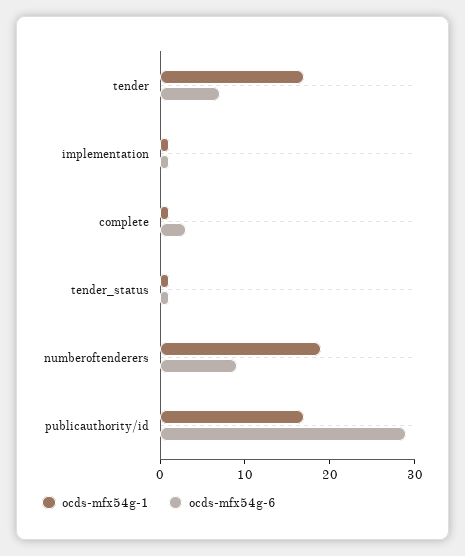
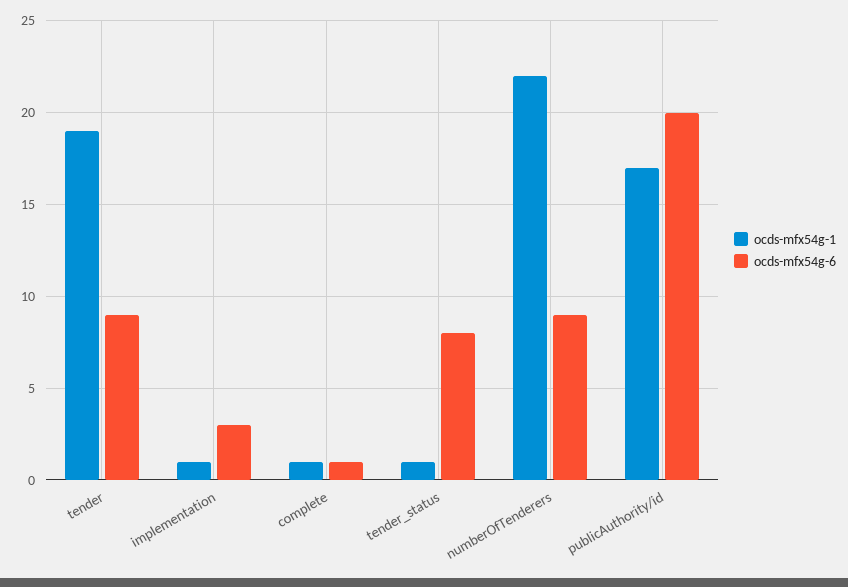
  {
    "ocds-mfx54g-1": {
-     "tender": 17,
+     "tender": 19,
      "implementation": 1,
      "complete": 1,
      "tender_status": 1,
-     "numberoftenderers": 19,
+     "numberoftenderers": 22,
      "publicauthority/id": 17
    },
    "ocds-mfx54g-6": {
-     "tender": 7,
+     "tender": 9,
-     "implementation": 1,
+     "implementation": 3,
-     "complete": 3,
+     "complete": 1,
-     "tender_status": 1,
+     "tender_status": 8,
      "numberoftenderers": 9,
-     "publicauthority/id": 29
+     "publicauthority/id": 20
    }
  }

